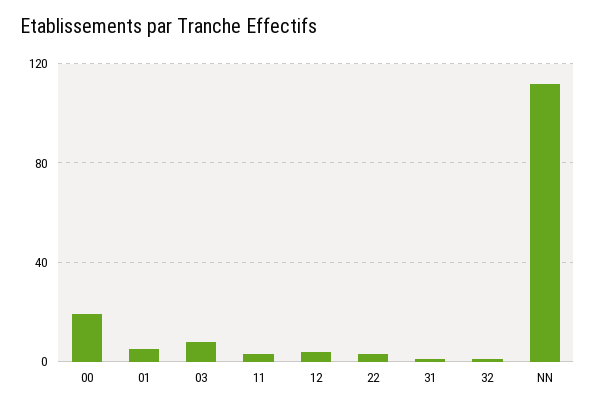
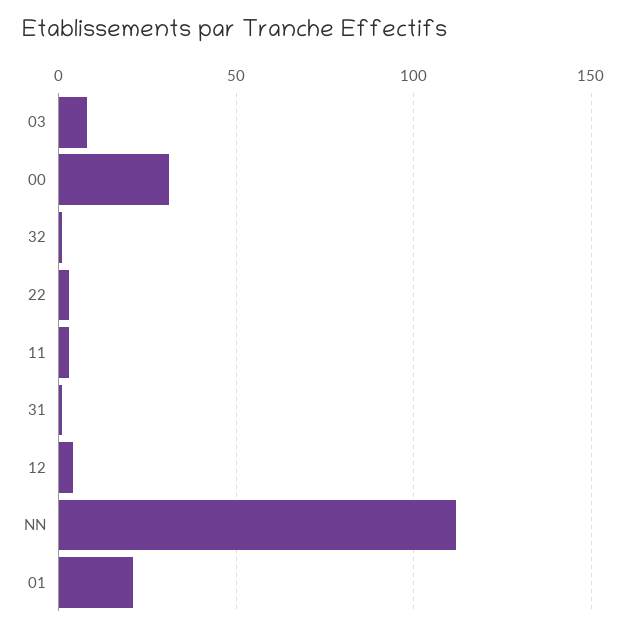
  {
-   "00": 20,
+   "00": 30,
-   "01": 5,
+   "01": 20,
    "03": 10,
    "11": 5,
    "12": 5,
    "22": 5,
    "31": 0,
    "32": 0,
    "NN": 110
  }

